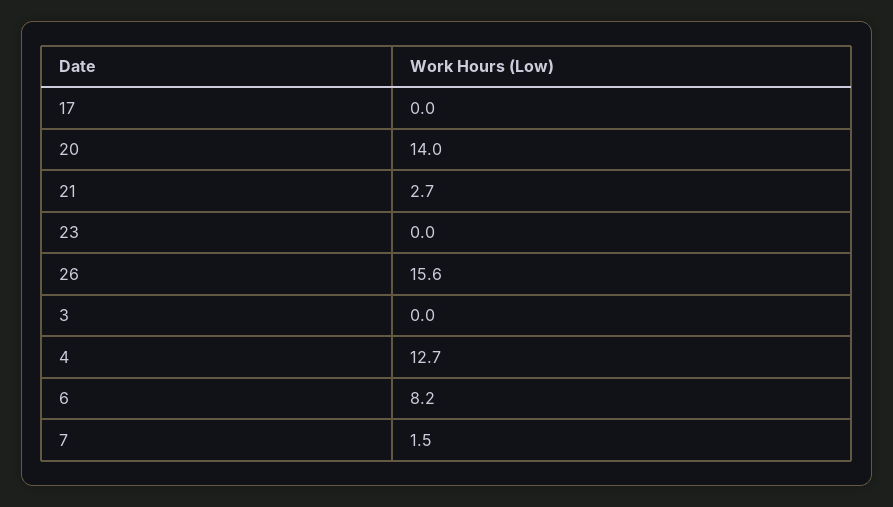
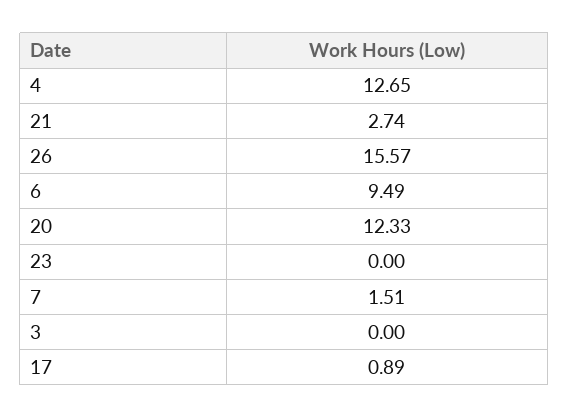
  {
-   "17": 0,
+   "17": 0.89,
-   "20": 14,
+   "20": 12.33,
    "21": 2.74,
    "23": 0,
    "26": 15.57,
    "3": 0,
    "4": 12.65,
-   "6": 8.2,
+   "6": 9.49,
    "7": 1.51
  }

